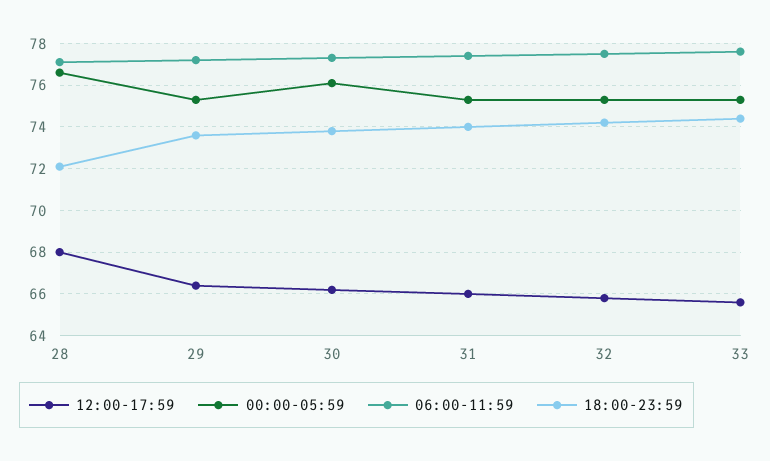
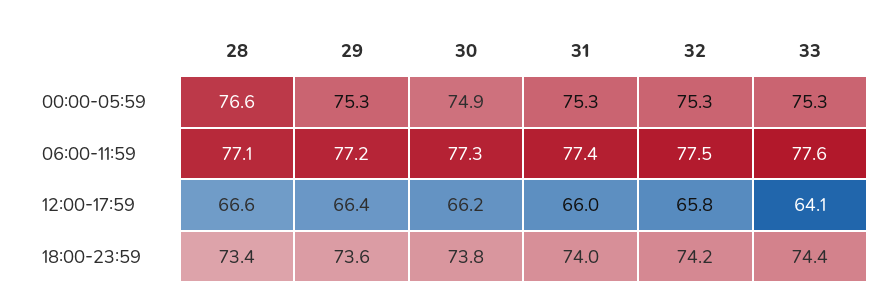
  {
    "12:00-17:59": {
-     "28": 68,
+     "28": 66.6,
      "29": 66.4,
      "30": 66.2,
      "31": 66,
      "32": 65.8,
-     "33": 65.5
+     "33": 64.1
    },
    "00:00-05:59": {
      "28": 76.6,
      "29": 75.3,
-     "30": 76,
+     "30": 74.9,
      "31": 75.3,
      "32": 75.3,
      "33": 75.3
    },
    "06:00-11:59": {
      "28": 77.1,
      "29": 77.2,
      "30": 77.3,
      "31": 77.4,
      "32": 77.5,
      "33": 77.6
    },
    "18:00-23:59": {
-     "28": 72,
+     "28": 73.4,
      "29": 73.6,
      "30": 73.8,
      "31": 74,
      "32": 74.2,
      "33": 74.4
    }
  }

